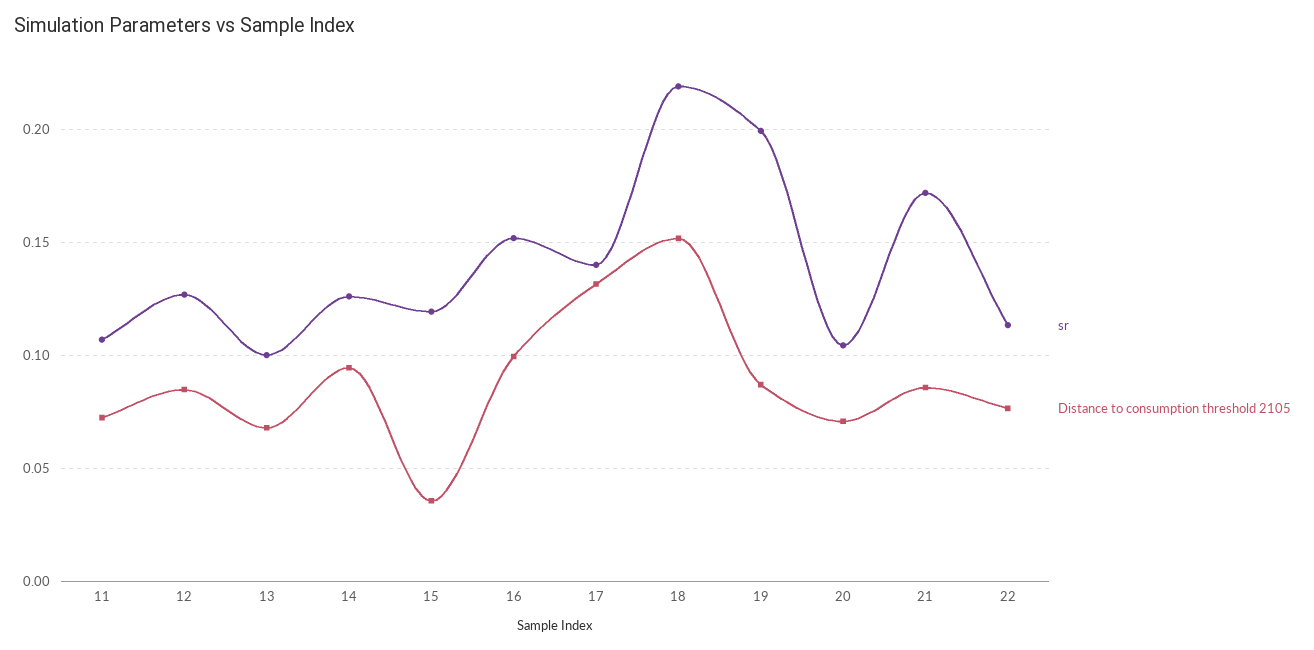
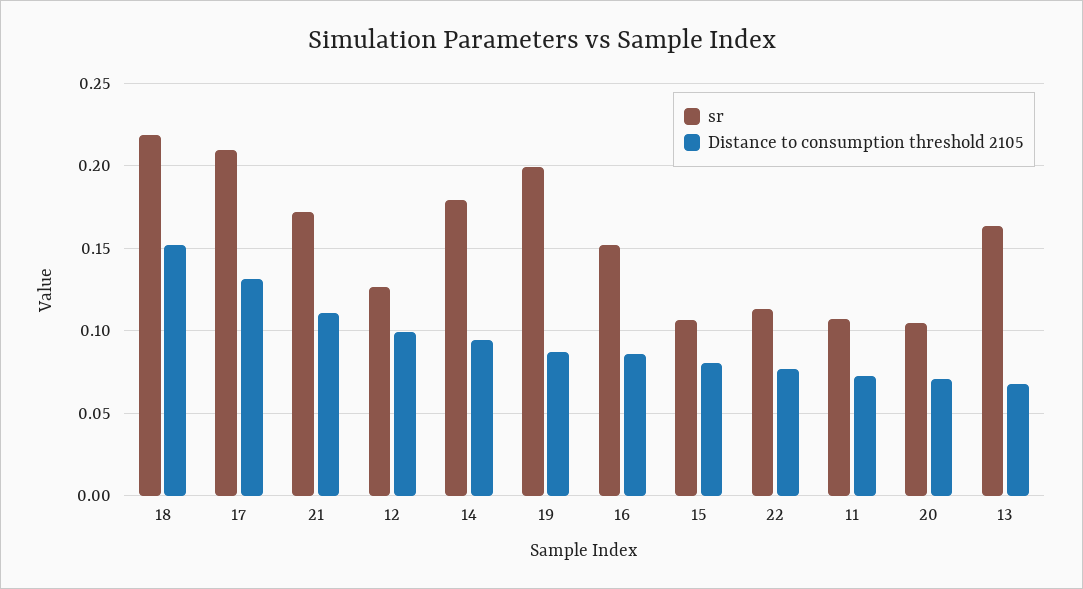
  {
    "sr": {
      "11": 0.105,
      "12": 0.125,
-     "13": 0.1,
+     "13": 0.165,
-     "14": 0.125,
+     "14": 0.18,
-     "15": 0.12,
+     "15": 0.105,
      "16": 0.15,
-     "17": 0.14,
+     "17": 0.21,
      "18": 0.22,
      "19": 0.2,
      "20": 0.105,
      "21": 0.17,
      "22": 0.115
    },
    "Distance to consumption threshold 2105": {
      "11": 0.07,
-     "12": 0.085,
+     "12": 0.1,
      "13": 0.07,
      "14": 0.095,
-     "15": 0.035,
+     "15": 0.08,
-     "16": 0.1,
+     "16": 0.085,
      "17": 0.13,
      "18": 0.15,
      "19": 0.085,
      "20": 0.07,
-     "21": 0.085,
+     "21": 0.11,
      "22": 0.075
    }
  }

